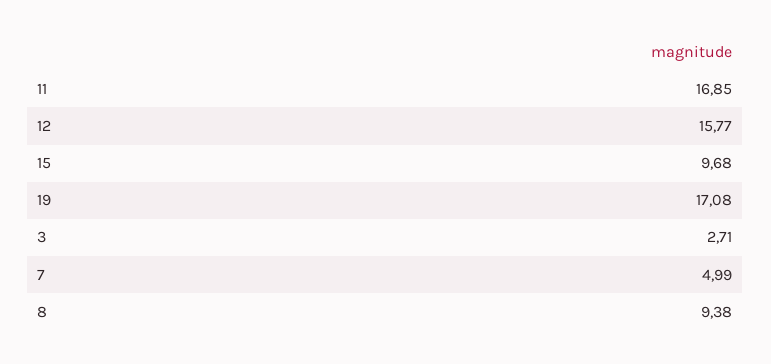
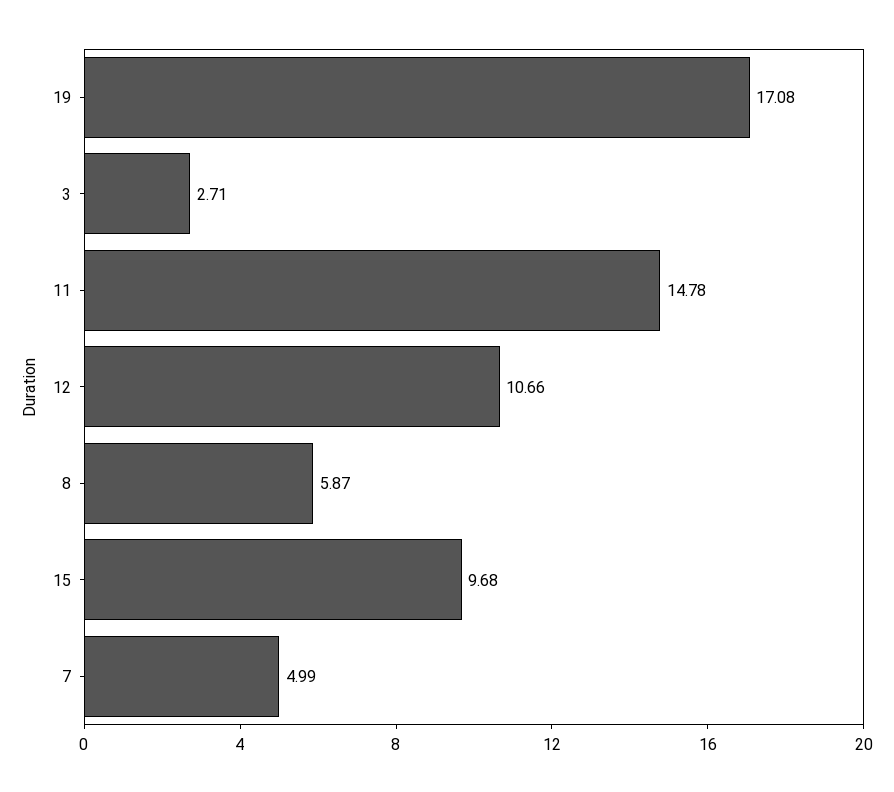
  {
-   "11": 16.85,
+   "11": 14.78,
-   "12": 15.77,
+   "12": 10.66,
    "15": 9.68,
    "19": 17.08,
    "3": 2.71,
    "7": 4.99,
-   "8": 9.38
+   "8": 5.87
  }

